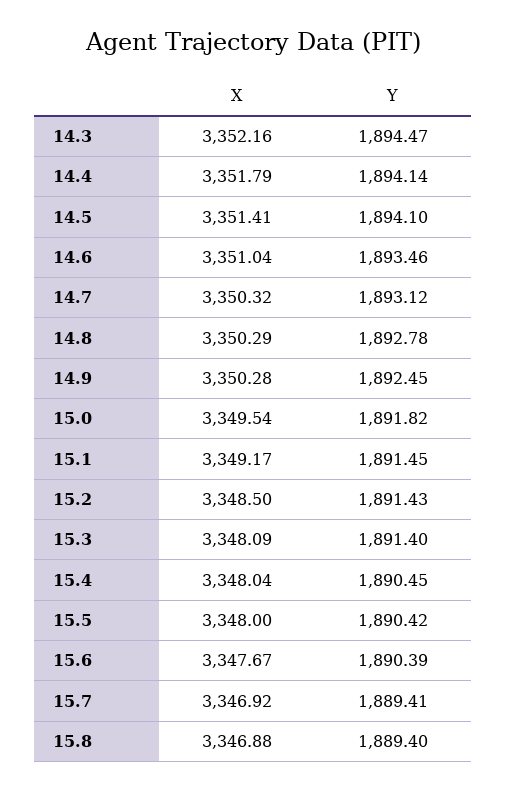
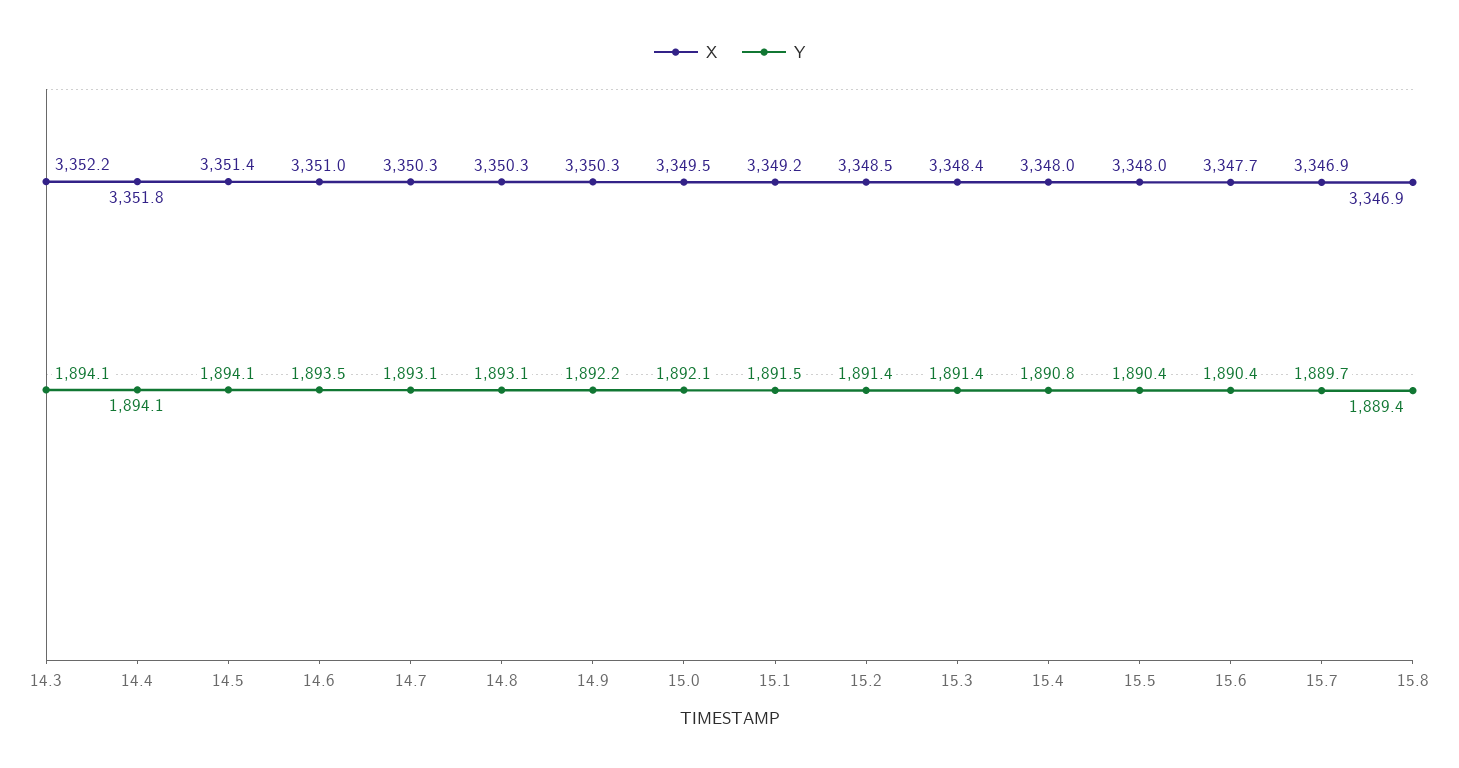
  {
    "X": {
      "14.3": 3352.16,
      "14.4": 3351.79,
      "14.5": 3351.41,
      "14.6": 3351.04,
      "14.7": 3350.32,
      "14.8": 3350.29,
      "14.9": 3350.28,
      "15.0": 3349.54,
      "15.1": 3349.17,
      "15.2": 3348.5,
-     "15.3": 3348.09,
+     "15.3": 3348.4,
      "15.4": 3348.04,
      "15.5": 3348,
      "15.6": 3347.67,
      "15.7": 3346.92,
      "15.8": 3346.88
    },
    "Y": {
-     "14.3": 1894.47,
+     "14.3": 1894.1,
      "14.4": 1894.14,
      "14.5": 1894.1,
      "14.6": 1893.46,
      "14.7": 1893.12,
-     "14.8": 1892.78,
+     "14.8": 1893.1,
-     "14.9": 1892.45,
+     "14.9": 1892.2,
-     "15.0": 1891.82,
+     "15.0": 1892.1,
      "15.1": 1891.45,
      "15.2": 1891.43,
      "15.3": 1891.4,
-     "15.4": 1890.45,
+     "15.4": 1890.8,
      "15.5": 1890.42,
      "15.6": 1890.39,
-     "15.7": 1889.41,
+     "15.7": 1889.7,
      "15.8": 1889.4
    }
  }

